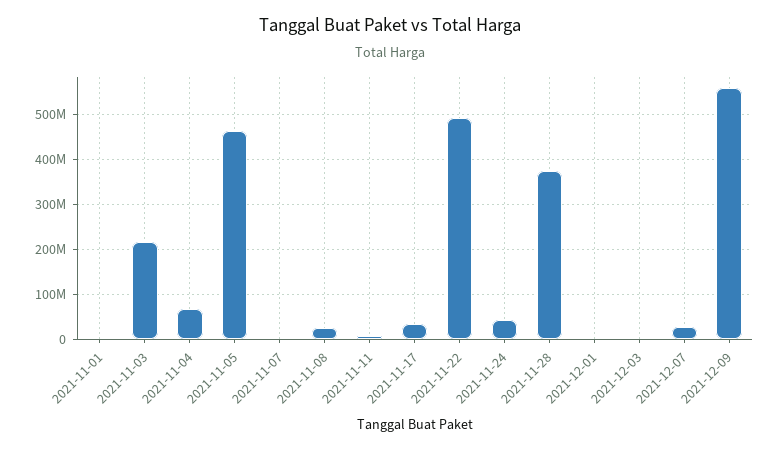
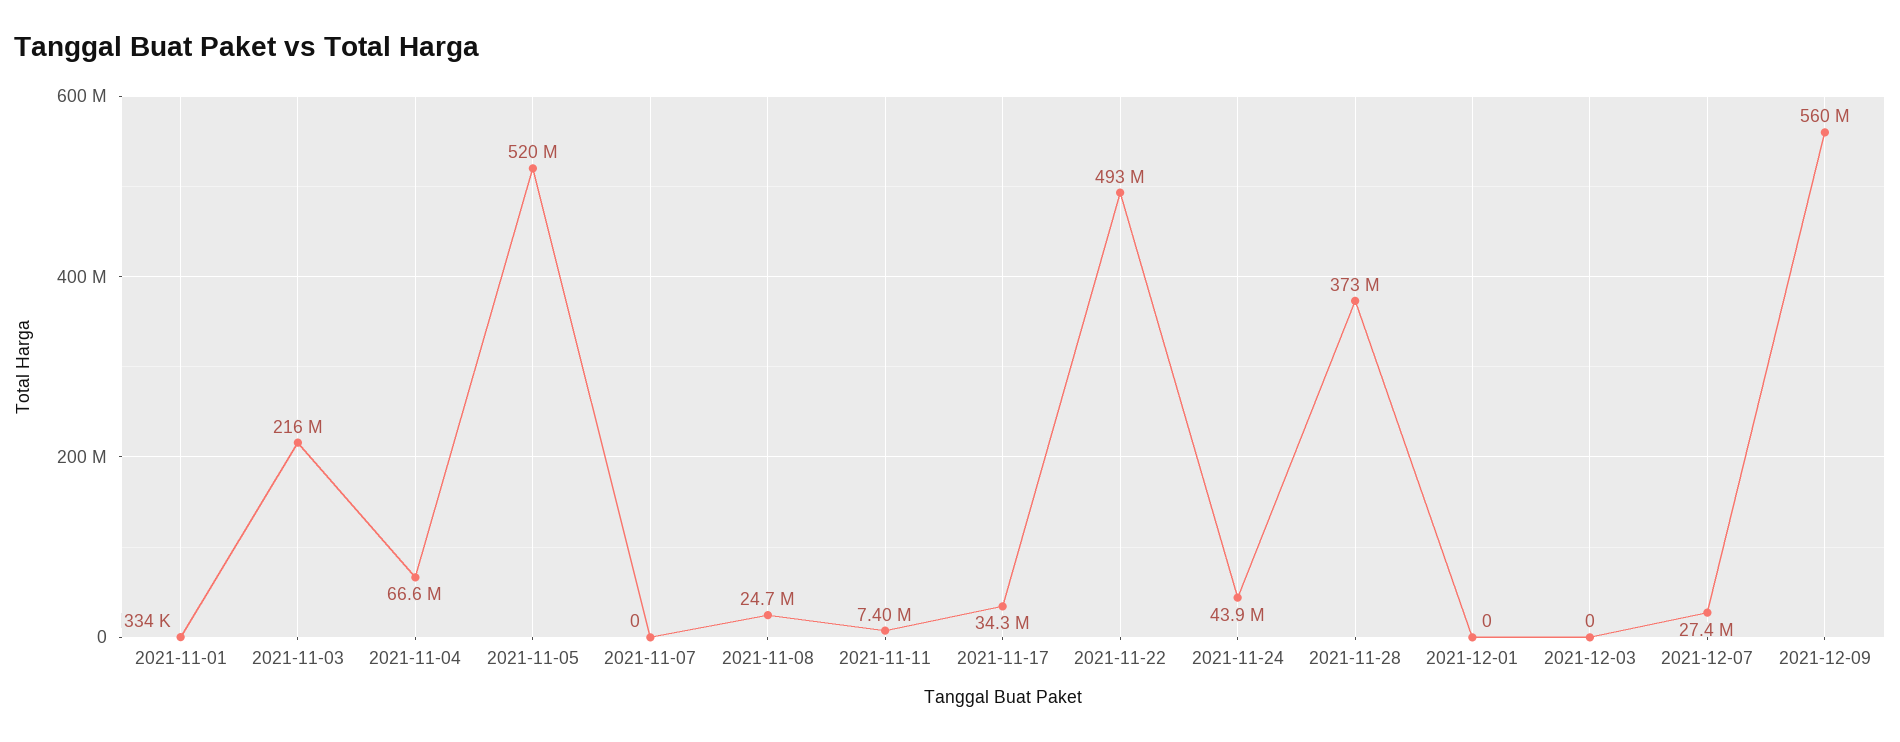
  {
    "2021-11-01": 334000,
    "2021-11-03": 216000000,
    "2021-11-04": 66600000,
-   "2021-11-05": 460000000,
+   "2021-11-05": 520000000,
    "2021-11-07": 0,
    "2021-11-08": 24700000,
    "2021-11-11": 7400000,
    "2021-11-17": 34300000,
    "2021-11-22": 493000000,
    "2021-11-24": 43900000,
    "2021-11-28": 373000000,
    "2021-12-01": 0,
    "2021-12-03": 0,
    "2021-12-07": 27400000,
    "2021-12-09": 560000000
  }

